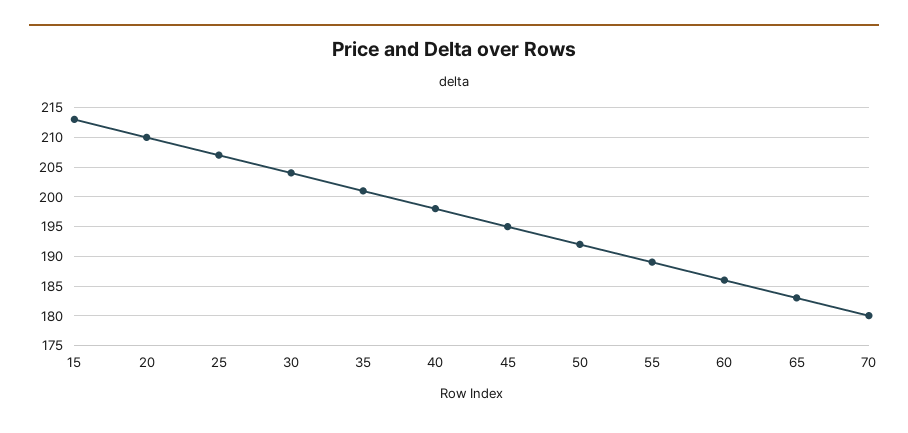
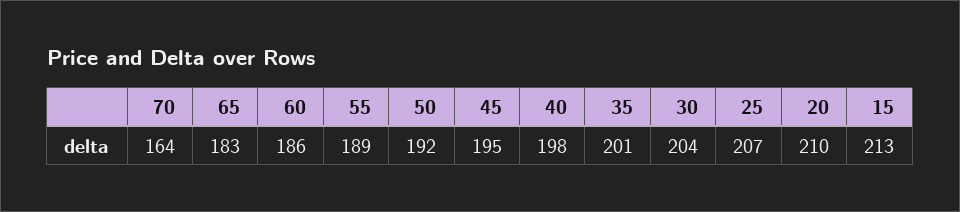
  {
    "15": 213,
    "20": 210,
    "25": 207,
    "30": 204,
    "35": 201,
    "40": 198,
    "45": 195,
    "50": 192,
    "55": 189,
    "60": 186,
    "65": 183,
-   "70": 180
+   "70": 164
  }

